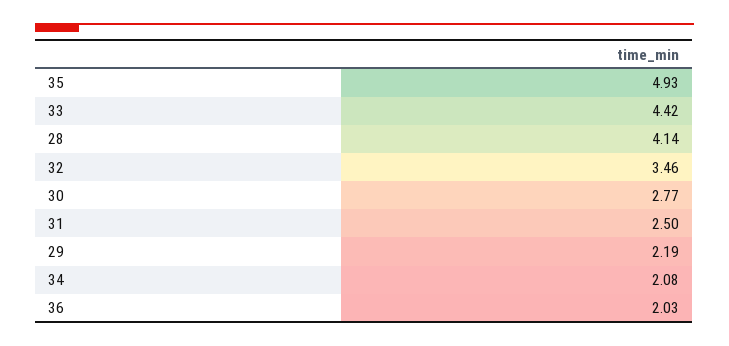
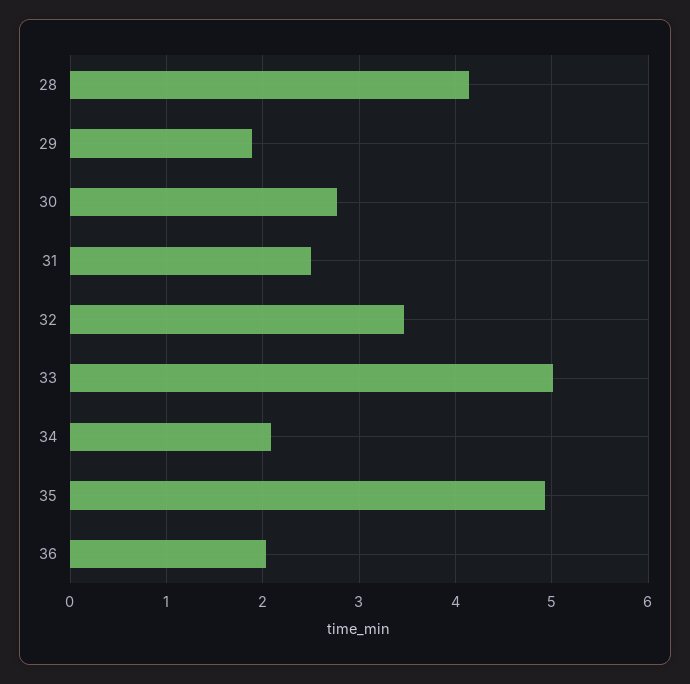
  {
    "35": 4.93,
-   "33": 4.42,
+   "33": 5,
    "28": 4.14,
    "32": 3.46,
    "30": 2.77,
    "31": 2.5,
-   "29": 2.19,
+   "29": 1.9,
    "34": 2.08,
    "36": 2.03
  }

